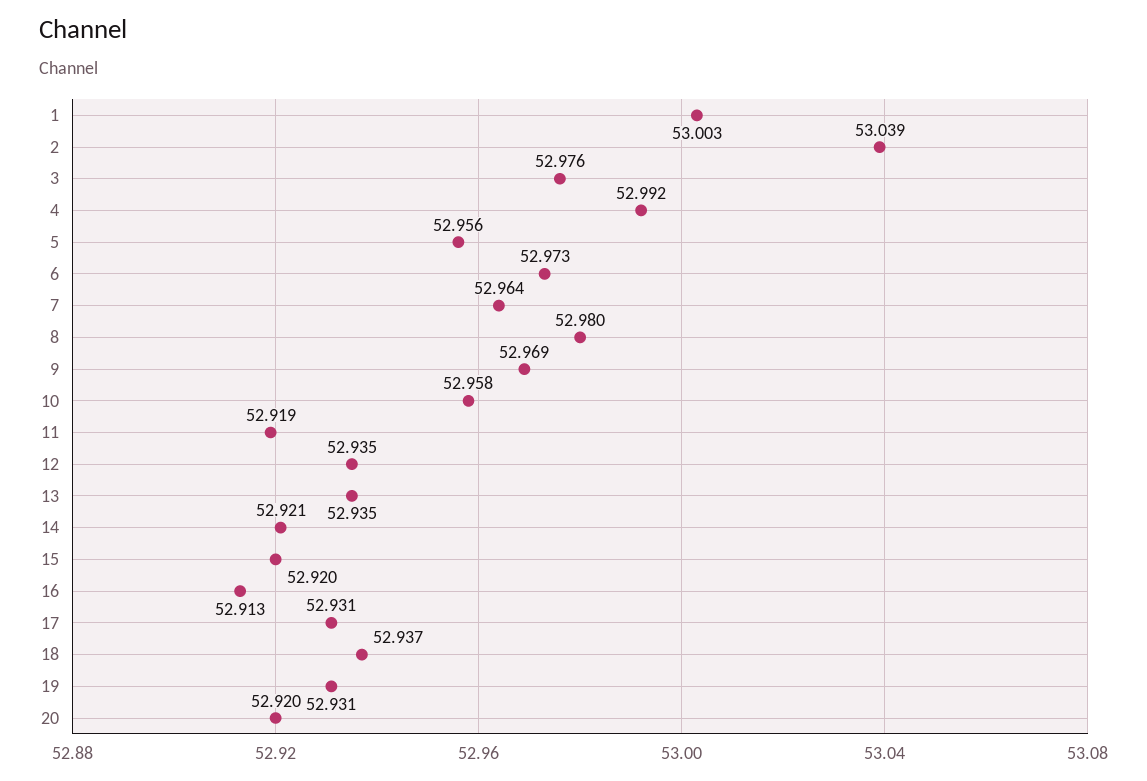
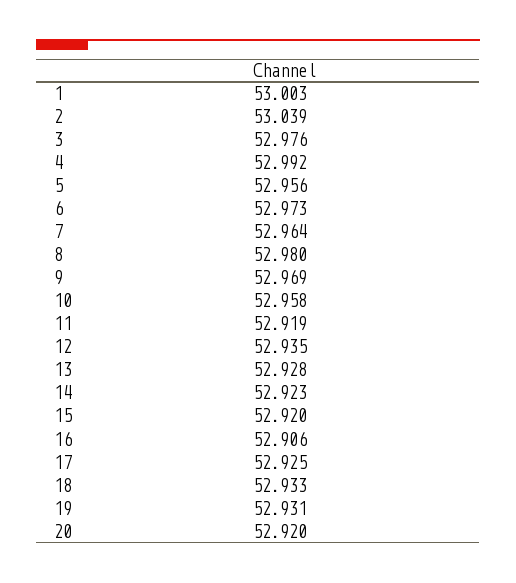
  {
    "1": 53.003,
    "2": 53.039,
    "3": 52.976,
    "4": 52.992,
    "5": 52.956,
    "6": 52.973,
    "7": 52.964,
    "8": 52.98,
    "9": 52.969,
    "10": 52.958,
    "11": 52.919,
    "12": 52.935,
-   "13": 52.935,
+   "13": 52.928,
-   "14": 52.921,
+   "14": 52.923,
    "15": 52.92,
-   "16": 52.913,
+   "16": 52.906,
-   "17": 52.931,
+   "17": 52.925,
-   "18": 52.937,
+   "18": 52.933,
    "19": 52.931,
    "20": 52.92
  }

